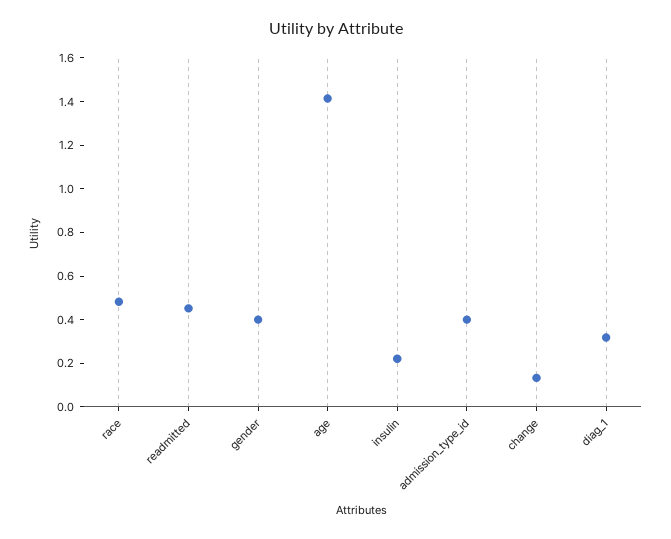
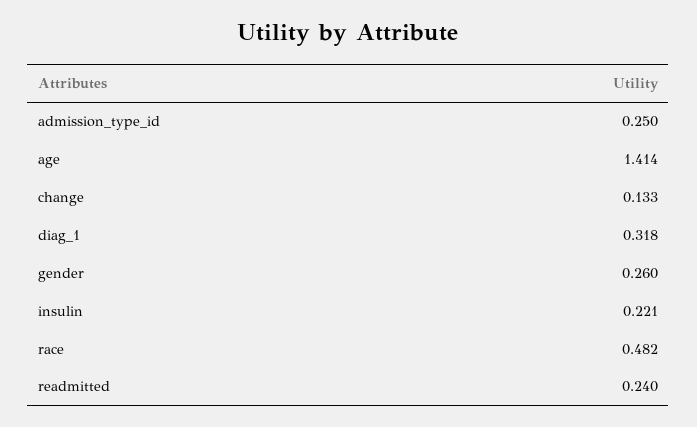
  {
    "race": 0.482,
-   "readmitted": 0.45,
+   "readmitted": 0.24,
-   "gender": 0.4,
+   "gender": 0.26,
    "age": 1.414,
    "insulin": 0.221,
-   "admission_type_id": 0.4,
+   "admission_type_id": 0.25,
    "change": 0.133,
    "diag_1": 0.318
  }

